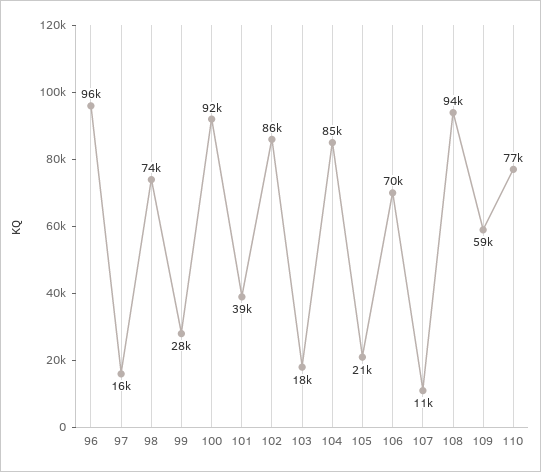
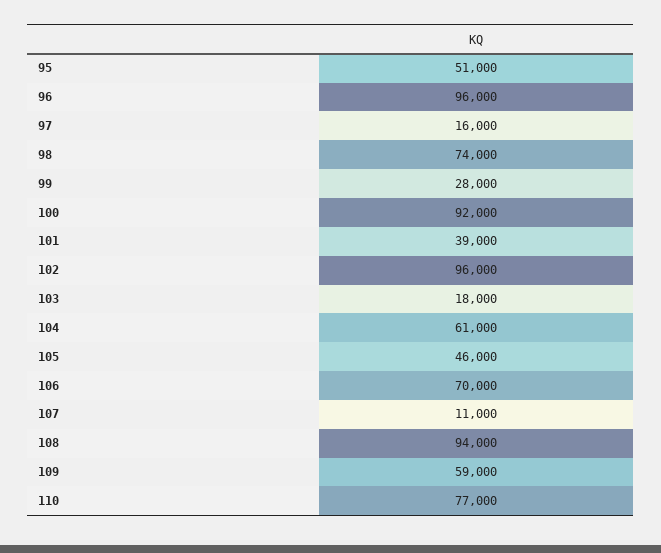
  {
    "96": 96000,
    "97": 16000,
    "98": 74000,
    "99": 28000,
    "100": 92000,
    "101": 39000,
-   "102": 86000,
+   "102": 96000,
    "103": 18000,
-   "104": 85000,
+   "104": 61000,
-   "105": 21000,
+   "105": 46000,
    "106": 70000,
    "107": 11000,
    "108": 94000,
    "109": 59000,
-   "110": 77000
+   "110": 77000,
+   "95": 51000
  }

